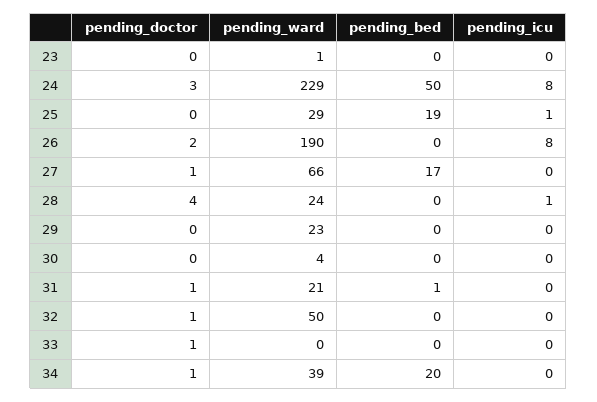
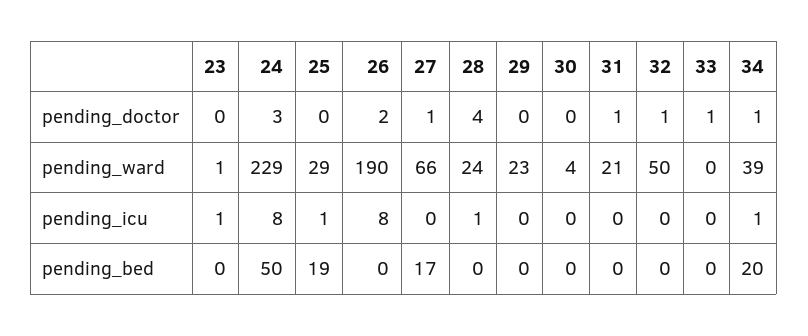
  {
    "pending_doctor": {
      "23": 0,
      "24": 3,
      "25": 0,
      "26": 2,
      "27": 1,
      "28": 4,
      "29": 0,
      "30": 0,
      "31": 1,
      "32": 1,
      "33": 1,
      "34": 1
    },
    "pending_ward": {
      "23": 1,
      "24": 229,
      "25": 29,
      "26": 190,
      "27": 66,
      "28": 24,
      "29": 23,
      "30": 4,
      "31": 21,
      "32": 50,
      "33": 0,
      "34": 39
    },
    "pending_bed": {
      "23": 0,
      "24": 50,
      "25": 19,
      "26": 0,
      "27": 17,
      "28": 0,
      "29": 0,
      "30": 0,
-     "31": 1,
+     "31": 0,
      "32": 0,
      "33": 0,
      "34": 20
    },
    "pending_icu": {
-     "23": 0,
+     "23": 1,
      "24": 8,
      "25": 1,
      "26": 8,
      "27": 0,
      "28": 1,
      "29": 0,
      "30": 0,
      "31": 0,
      "32": 0,
      "33": 0,
-     "34": 0
+     "34": 1
    }
  }

